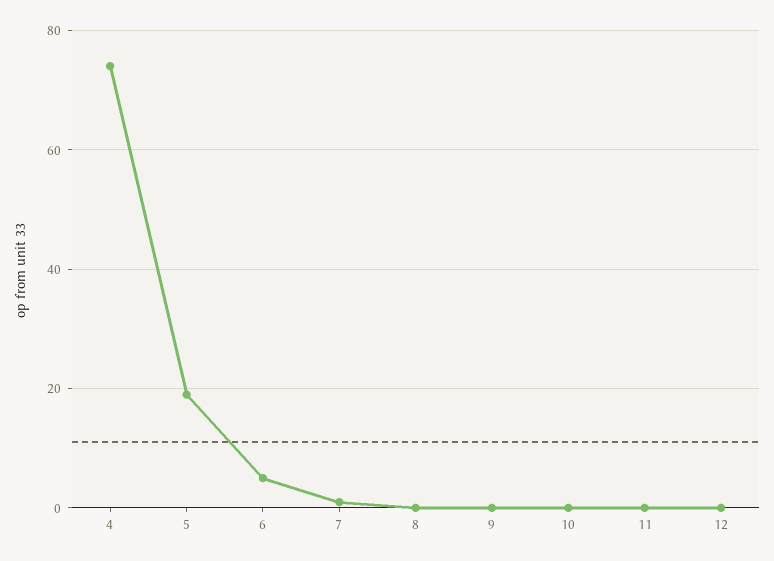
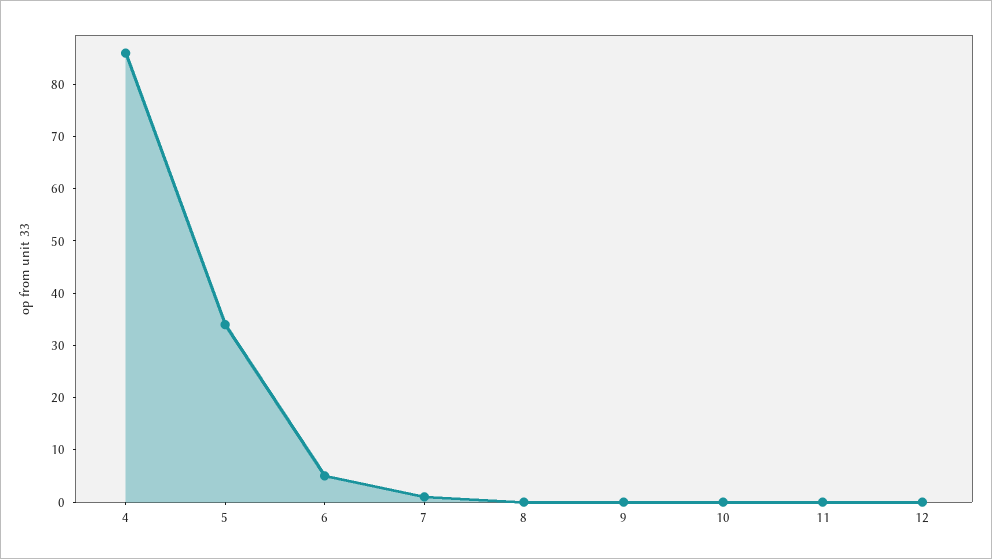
  {
-   "4": 75,
+   "4": 85,
-   "5": 20,
+   "5": 35,
    "6": 5,
    "7": 0,
    "8": 0,
    "9": 0,
    "10": 0,
    "11": 0,
    "12": 0
  }

